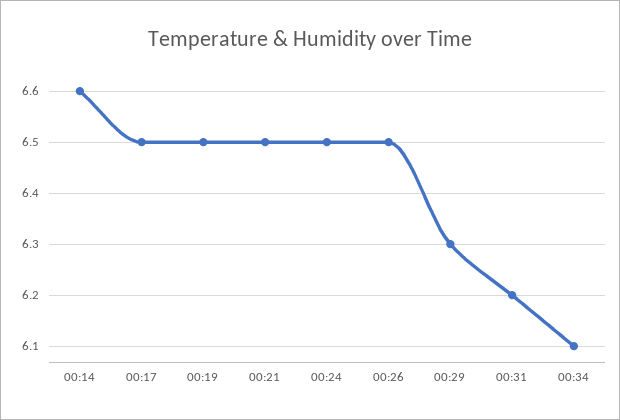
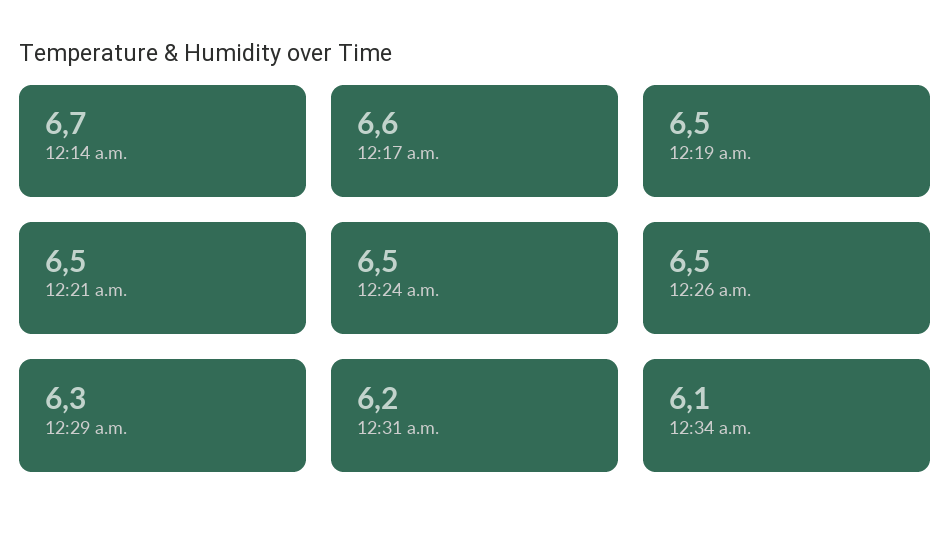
  {
-   "00:14": 6.6,
+   "00:14": 6.7,
-   "00:17": 6.5,
+   "00:17": 6.6,
    "00:19": 6.5,
    "00:21": 6.5,
    "00:24": 6.5,
    "00:26": 6.5,
    "00:29": 6.3,
    "00:31": 6.2,
    "00:34": 6.1
  }

